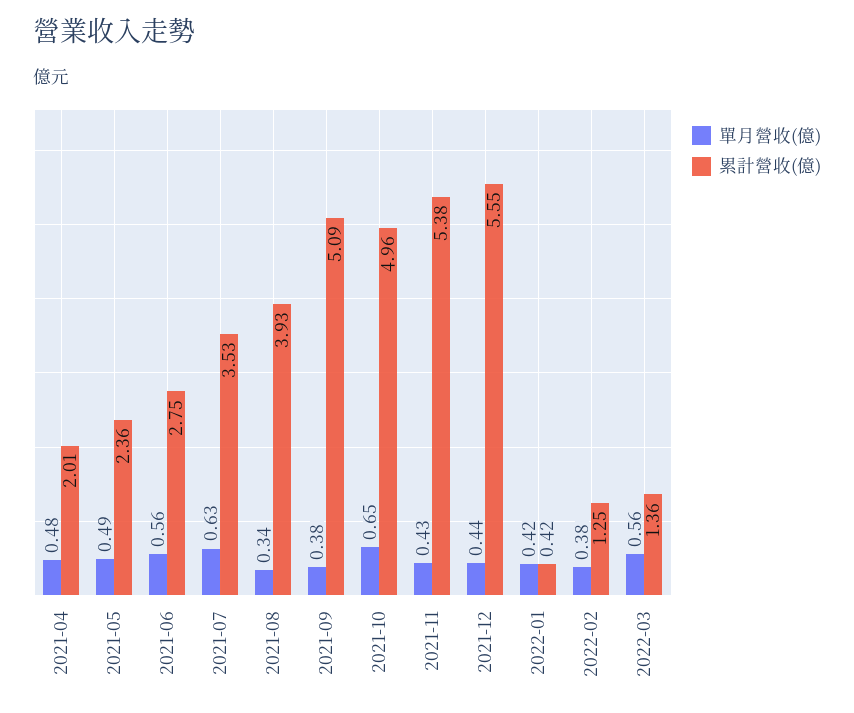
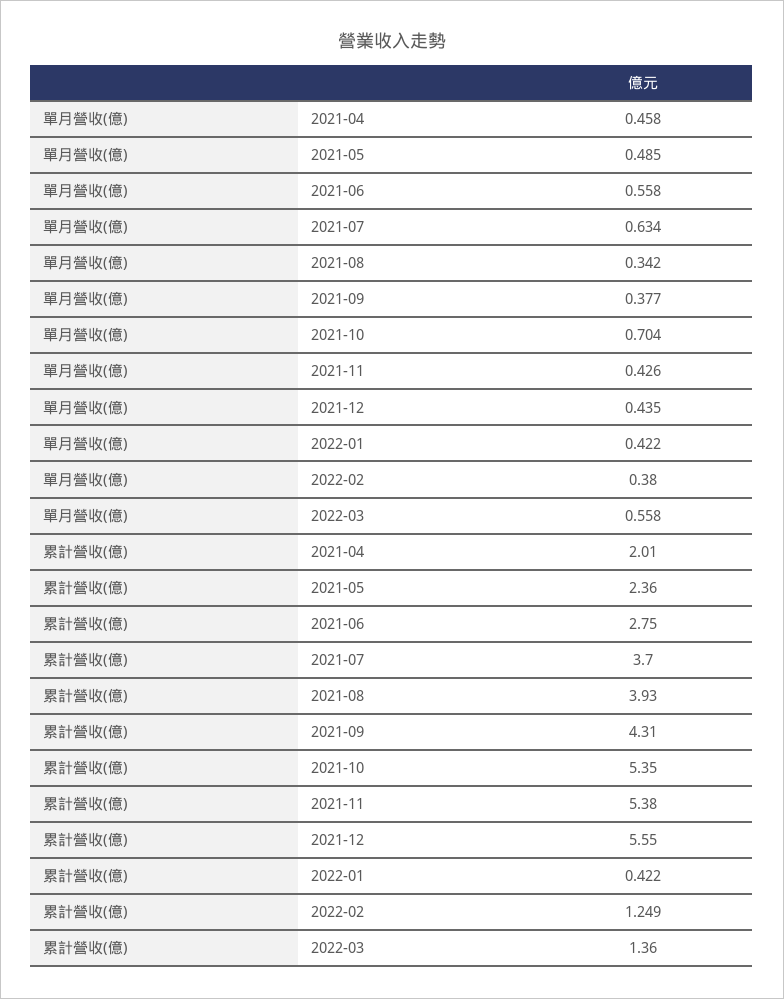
  {
    "單月營收(億)": {
-     "2021-04": 0.48,
+     "2021-04": 0.458,
      "2021-05": 0.485,
      "2021-06": 0.558,
      "2021-07": 0.634,
      "2021-08": 0.342,
      "2021-09": 0.377,
-     "2021-10": 0.65,
+     "2021-10": 0.704,
      "2021-11": 0.426,
      "2021-12": 0.435,
      "2022-01": 0.422,
      "2022-02": 0.38,
      "2022-03": 0.558
    },
    "累計營收(億)": {
      "2021-04": 2.01,
      "2021-05": 2.36,
      "2021-06": 2.75,
-     "2021-07": 3.53,
+     "2021-07": 3.7,
      "2021-08": 3.93,
-     "2021-09": 5.09,
+     "2021-09": 4.31,
-     "2021-10": 4.96,
+     "2021-10": 5.35,
      "2021-11": 5.38,
      "2021-12": 5.55,
      "2022-01": 0.422,
      "2022-02": 1.249,
      "2022-03": 1.36
    }
  }

